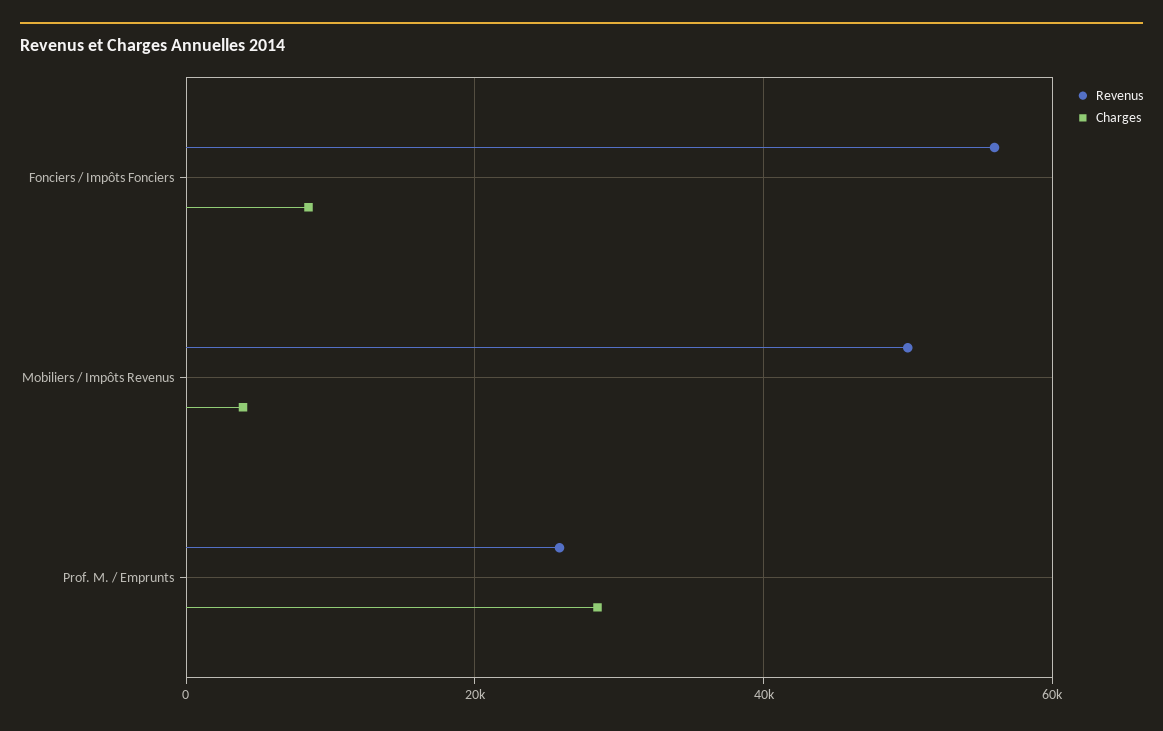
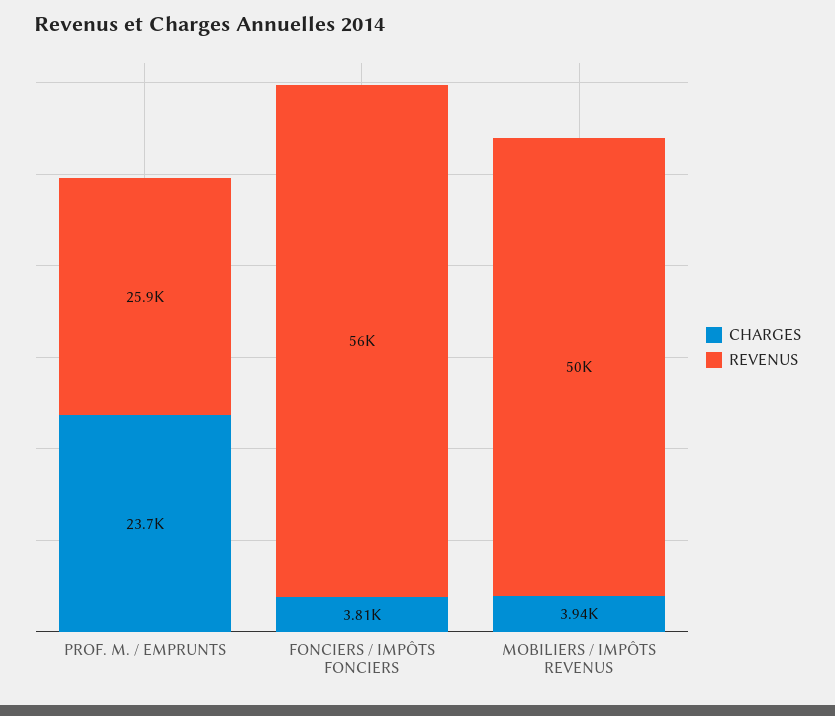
  {
    "Revenus": {
      "Fonciers / Impôts Fonciers": 56000,
      "Mobiliers / Impôts Revenus": 50000,
      "Prof. M. / Emprunts": 25900
    },
    "Charges": {
-     "Fonciers / Impôts Fonciers": 8000,
+     "Fonciers / Impôts Fonciers": 3810,
      "Mobiliers / Impôts Revenus": 3940,
-     "Prof. M. / Emprunts": 28000
+     "Prof. M. / Emprunts": 23700
    }
  }

